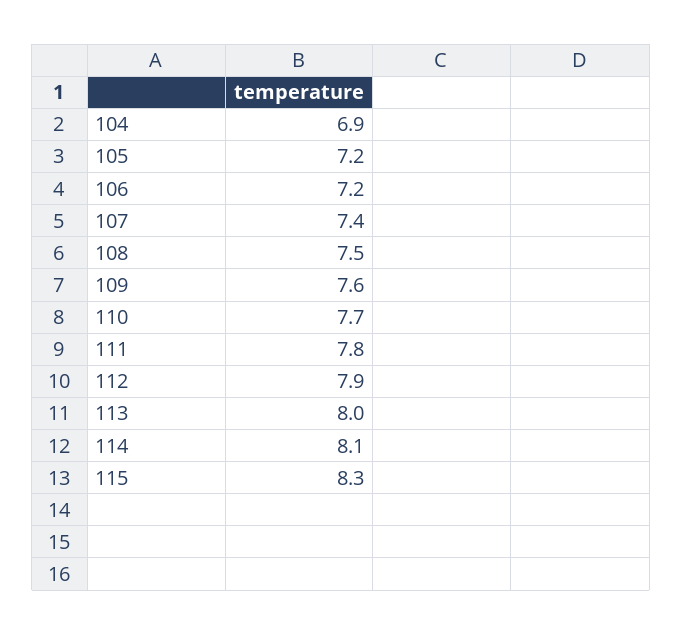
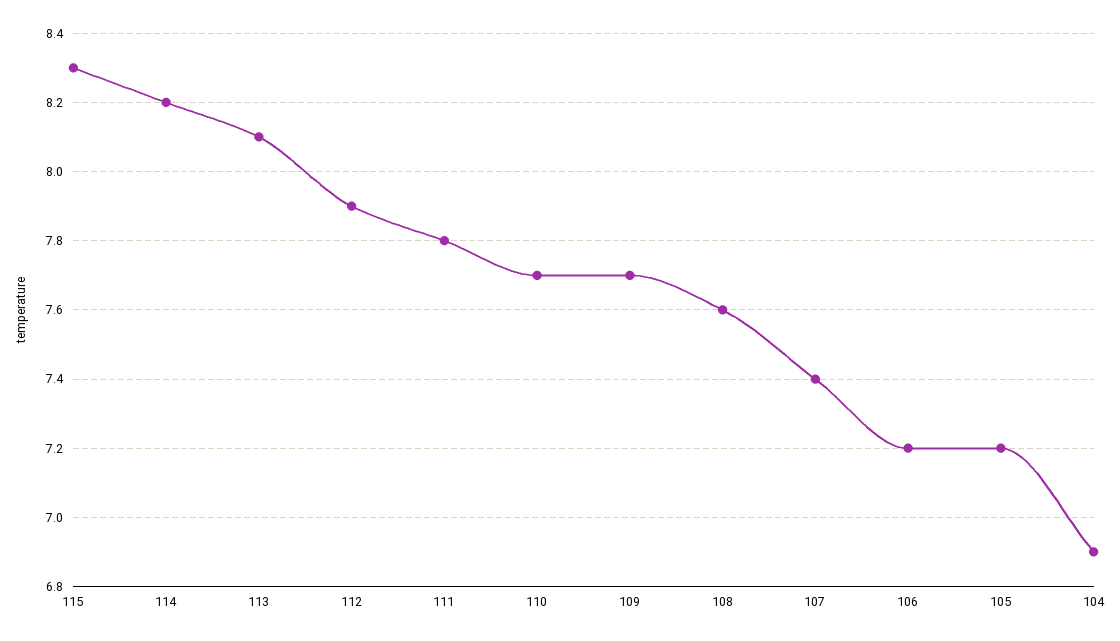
  {
    "104": 6.9,
    "105": 7.2,
    "106": 7.2,
    "107": 7.4,
-   "108": 7.5,
+   "108": 7.6,
-   "109": 7.6,
+   "109": 7.7,
    "110": 7.7,
    "111": 7.8,
    "112": 7.9,
-   "113": 8,
+   "113": 8.1,
-   "114": 8.1,
+   "114": 8.2,
    "115": 8.3
  }

